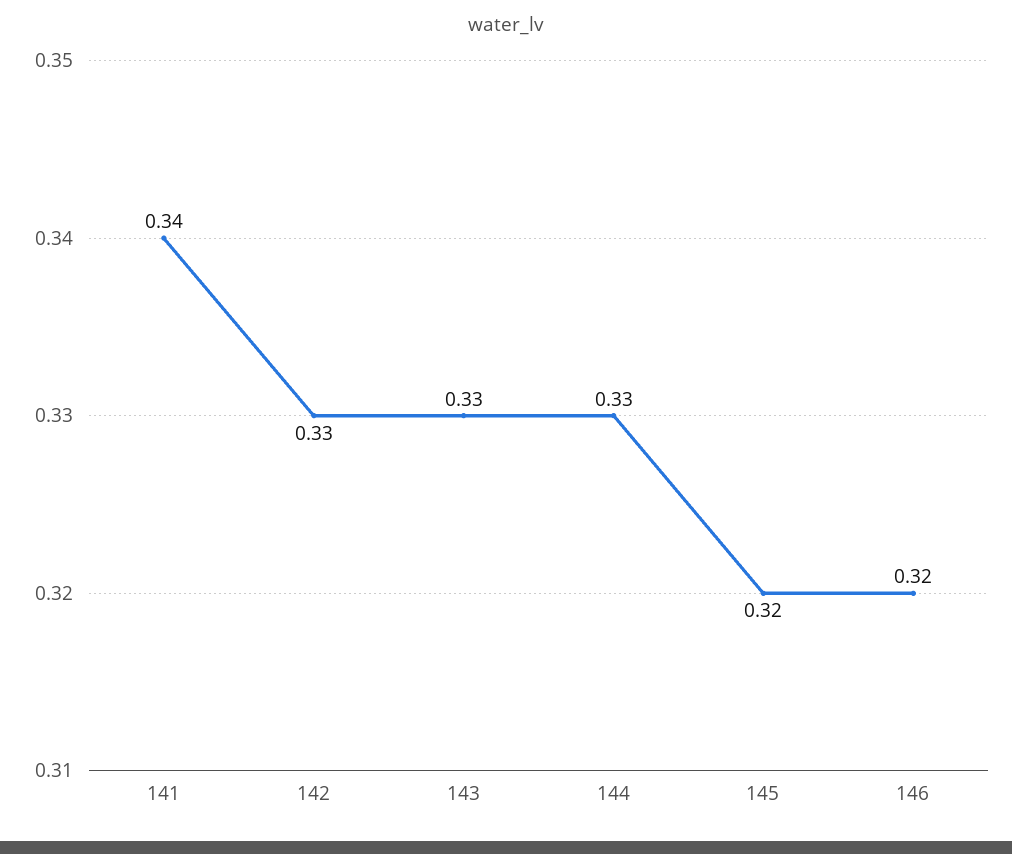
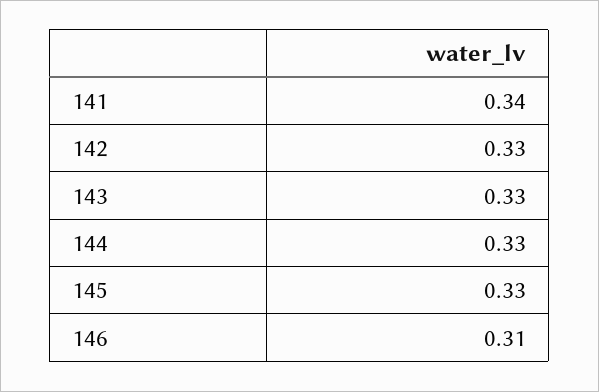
  {
    "141": 0.34,
    "142": 0.33,
    "143": 0.33,
    "144": 0.33,
-   "145": 0.32,
+   "145": 0.33,
-   "146": 0.32
+   "146": 0.31
  }

